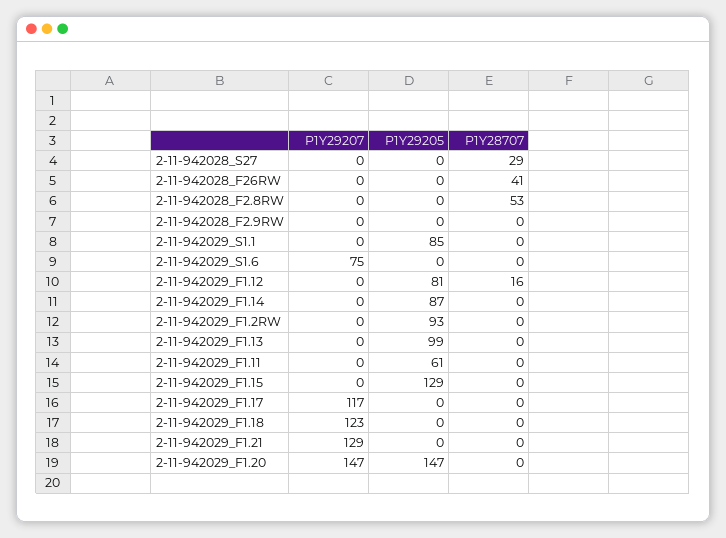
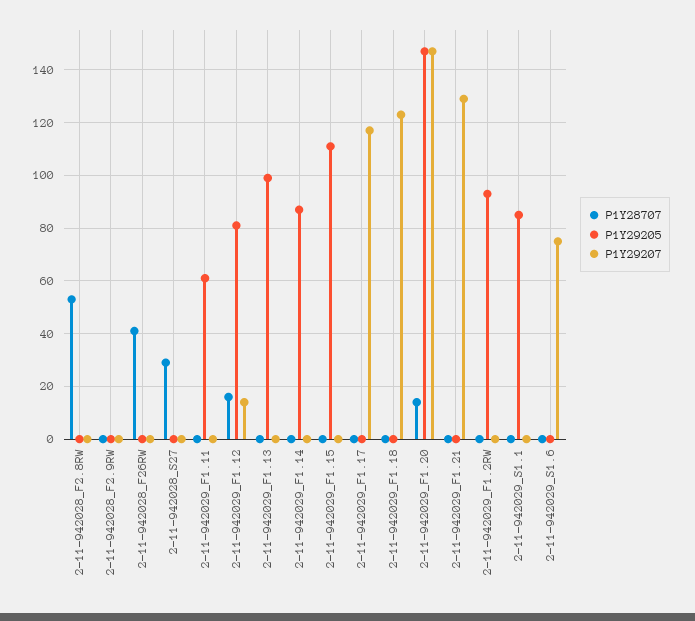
  {
    "P1Y29207": {
      "2-11-942028_S27": 0,
      "2-11-942028_F26RW": 0,
      "2-11-942028_F2.8RW": 0,
      "2-11-942028_F2.9RW": 0,
      "2-11-942029_S1.1": 0,
      "2-11-942029_S1.6": 75,
-     "2-11-942029_F1.12": 0,
+     "2-11-942029_F1.12": 15,
      "2-11-942029_F1.14": 0,
      "2-11-942029_F1.2RW": 0,
      "2-11-942029_F1.13": 0,
      "2-11-942029_F1.11": 0,
      "2-11-942029_F1.15": 0,
      "2-11-942029_F1.17": 117,
      "2-11-942029_F1.18": 123,
      "2-11-942029_F1.21": 129,
      "2-11-942029_F1.20": 147
    },
    "P1Y29205": {
      "2-11-942028_S27": 0,
      "2-11-942028_F26RW": 0,
      "2-11-942028_F2.8RW": 0,
      "2-11-942028_F2.9RW": 0,
      "2-11-942029_S1.1": 85,
      "2-11-942029_S1.6": 0,
      "2-11-942029_F1.12": 81,
      "2-11-942029_F1.14": 87,
      "2-11-942029_F1.2RW": 93,
      "2-11-942029_F1.13": 99,
      "2-11-942029_F1.11": 61,
-     "2-11-942029_F1.15": 129,
+     "2-11-942029_F1.15": 110,
      "2-11-942029_F1.17": 0,
      "2-11-942029_F1.18": 0,
      "2-11-942029_F1.21": 0,
      "2-11-942029_F1.20": 147
    },
    "P1Y28707": {
      "2-11-942028_S27": 29,
      "2-11-942028_F26RW": 41,
      "2-11-942028_F2.8RW": 53,
      "2-11-942028_F2.9RW": 0,
      "2-11-942029_S1.1": 0,
      "2-11-942029_S1.6": 0,
      "2-11-942029_F1.12": 16,
      "2-11-942029_F1.14": 0,
      "2-11-942029_F1.2RW": 0,
      "2-11-942029_F1.13": 0,
      "2-11-942029_F1.11": 0,
      "2-11-942029_F1.15": 0,
      "2-11-942029_F1.17": 0,
      "2-11-942029_F1.18": 0,
      "2-11-942029_F1.21": 0,
-     "2-11-942029_F1.20": 0
+     "2-11-942029_F1.20": 15
    }
  }

